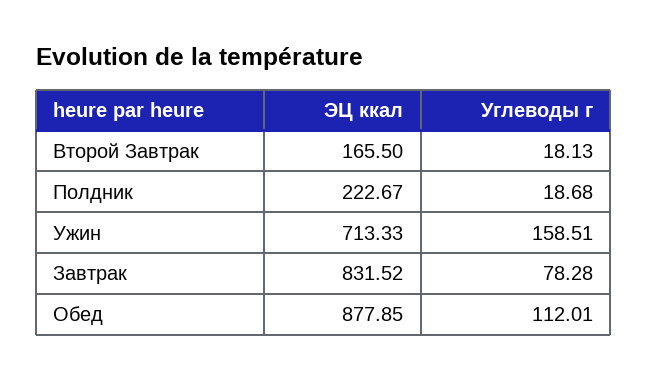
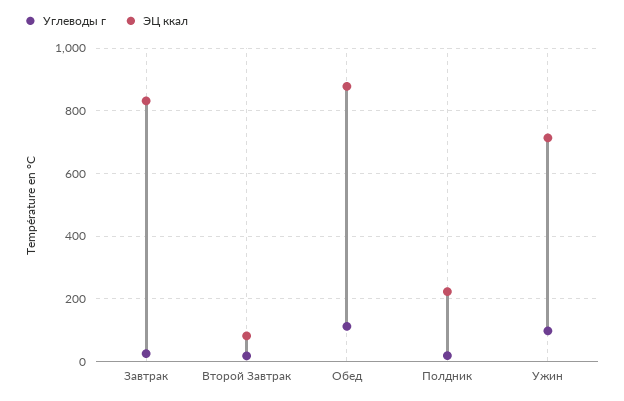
  {
    "ЭЦ ккал": {
-     "Второй Завтрак": 165.5,
+     "Второй Завтрак": 80,
      "Полдник": 222.67,
      "Ужин": 713.33,
      "Завтрак": 831.52,
      "Обед": 877.85
    },
    "Углеводы г": {
      "Второй Завтрак": 18.13,
      "Полдник": 18.68,
-     "Ужин": 158.51,
+     "Ужин": 100,
-     "Завтрак": 78.28,
+     "Завтрак": 20,
      "Обед": 112.01
    }
  }

